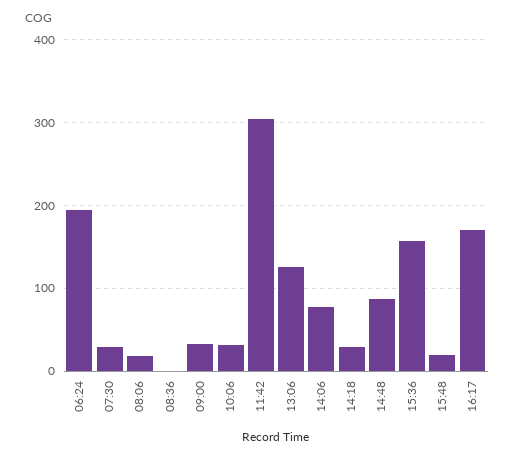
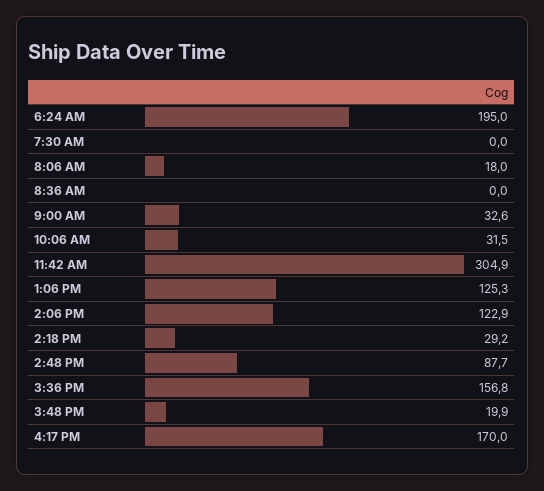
  {
    "06:24": 195,
-   "07:30": 30,
+   "07:30": 0,
    "08:06": 18,
    "08:36": 0,
    "09:00": 32.6,
    "10:06": 31.5,
    "11:42": 304.9,
    "13:06": 125.3,
-   "14:06": 80,
+   "14:06": 122.9,
    "14:18": 29.2,
    "14:48": 87.7,
    "15:36": 156.8,
    "15:48": 19.9,
    "16:17": 170
  }

